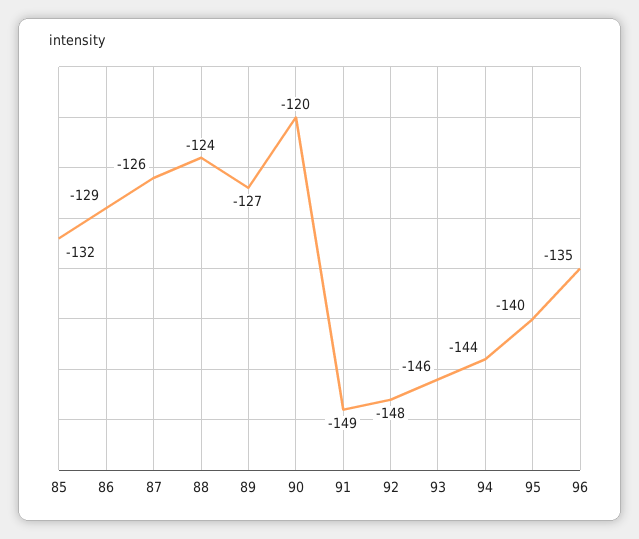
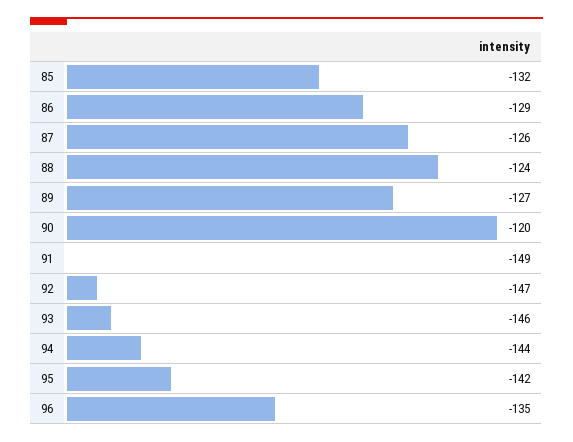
  {
    "85": -132,
    "86": -129,
    "87": -126,
    "88": -124,
    "89": -127,
    "90": -120,
    "91": -149,
-   "92": -148,
+   "92": -147,
    "93": -146,
    "94": -144,
-   "95": -140,
+   "95": -142,
    "96": -135
  }

